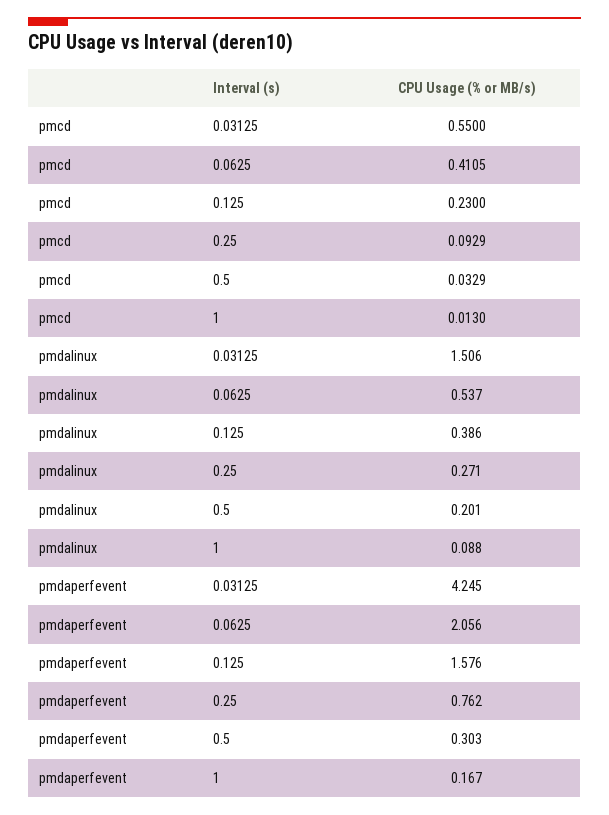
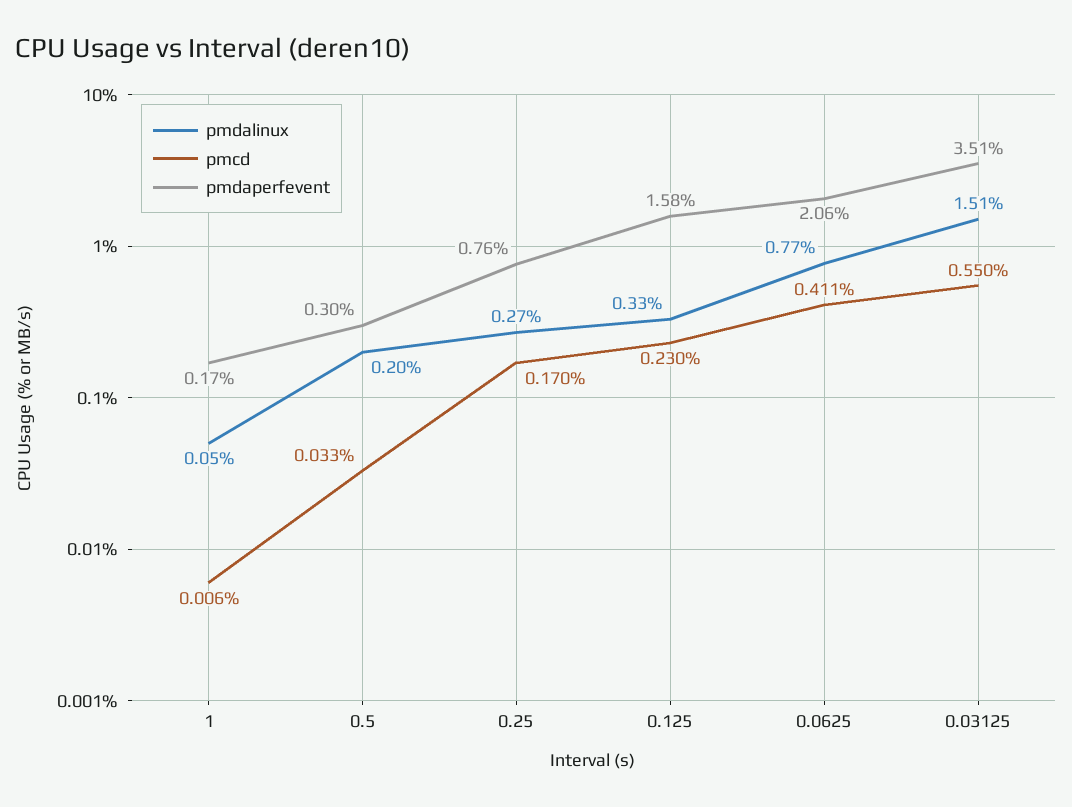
  {
    "pmcd": {
      "0.03125": 0.55,
      "0.0625": 0.4105,
      "0.125": 0.23,
-     "0.25": 0.0929,
+     "0.25": 0.17,
      "0.5": 0.0329,
-     "1": 0.013
+     "1": 0.006
    },
    "pmdalinux": {
      "0.03125": 1.506,
-     "0.0625": 0.537,
+     "0.0625": 0.77,
-     "0.125": 0.386,
+     "0.125": 0.33,
      "0.25": 0.271,
      "0.5": 0.201,
-     "1": 0.088
+     "1": 0.05
    },
    "pmdaperfevent": {
-     "0.03125": 4.245,
+     "0.03125": 3.51,
      "0.0625": 2.056,
      "0.125": 1.576,
      "0.25": 0.762,
      "0.5": 0.303,
      "1": 0.167
    }
  }

